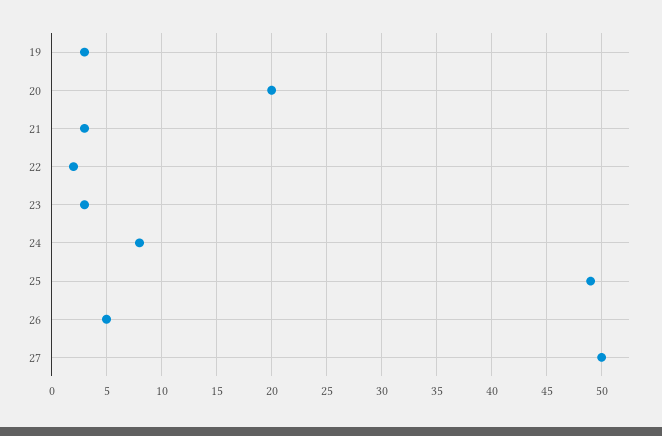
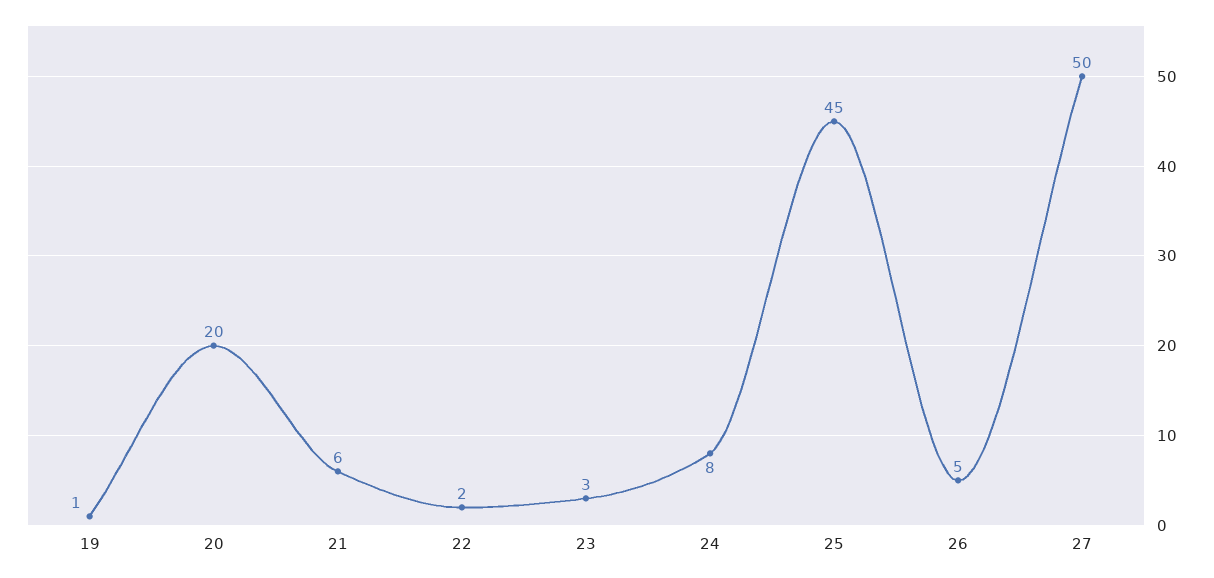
  {
-   "19": 3,
+   "19": 1,
    "20": 20,
-   "21": 3,
+   "21": 6,
    "22": 2,
    "23": 3,
    "24": 8,
-   "25": 49,
+   "25": 45,
    "26": 5,
    "27": 50
  }

